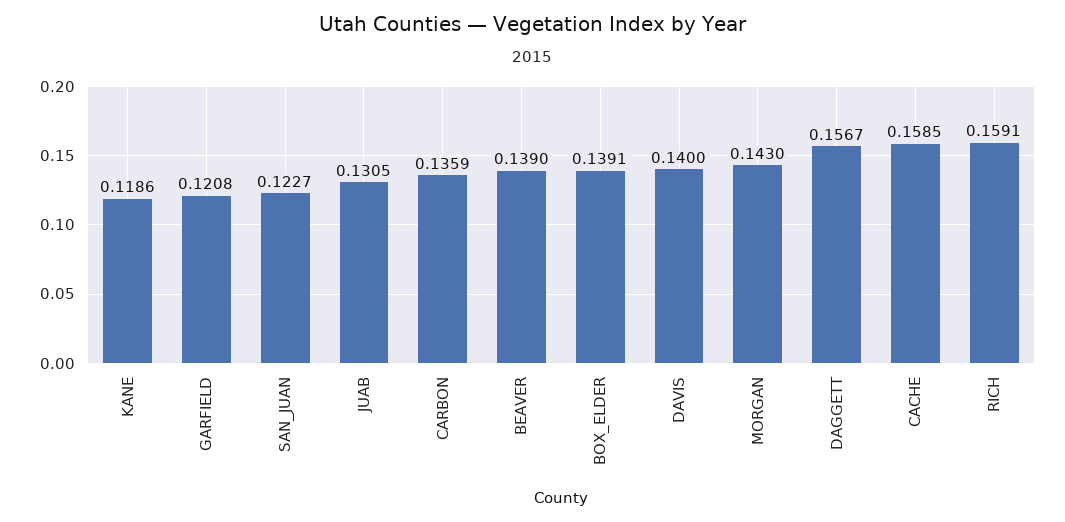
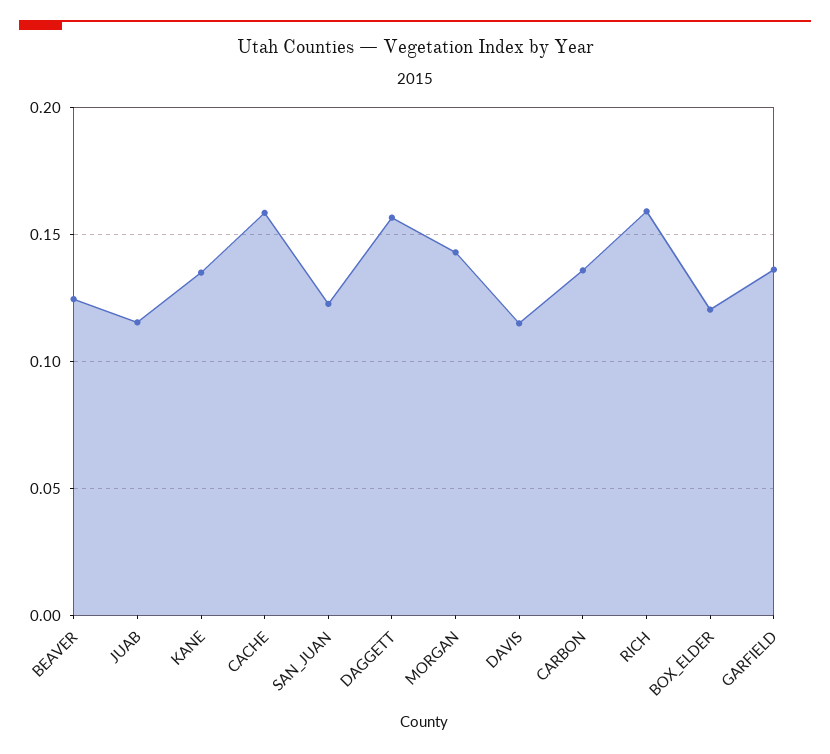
  {
-   "KANE": 0.1186,
+   "KANE": 0.135,
-   "GARFIELD": 0.1208,
+   "GARFIELD": 0.135,
    "SAN_JUAN": 0.1227,
-   "JUAB": 0.1305,
+   "JUAB": 0.115,
    "CARBON": 0.1359,
-   "BEAVER": 0.139,
+   "BEAVER": 0.125,
-   "BOX_ELDER": 0.1391,
+   "BOX_ELDER": 0.12,
-   "DAVIS": 0.14,
+   "DAVIS": 0.115,
    "MORGAN": 0.143,
    "DAGGETT": 0.1567,
    "CACHE": 0.1585,
    "RICH": 0.1591
  }

